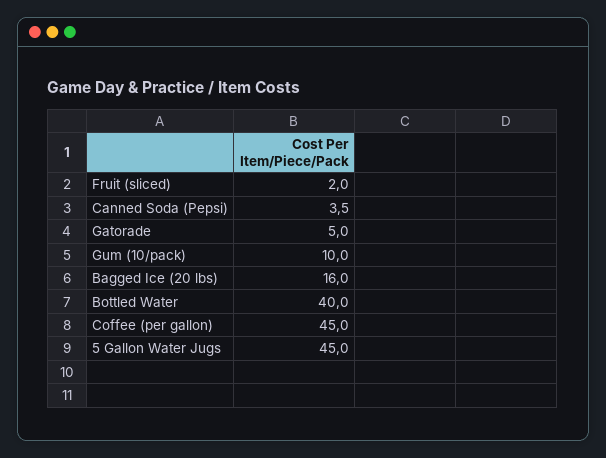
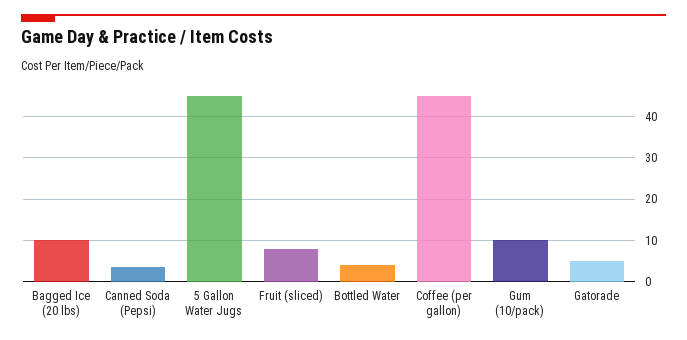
  {
-   "Fruit (sliced)": 2,
+   "Fruit (sliced)": 8,
    "Canned Soda (Pepsi)": 3.5,
    "Gatorade": 5,
    "Gum (10/pack)": 10,
-   "Bagged Ice (20 lbs)": 16,
+   "Bagged Ice (20 lbs)": 10,
-   "Bottled Water": 40,
+   "Bottled Water": 4,
    "Coffee (per gallon)": 45,
    "5 Gallon Water Jugs": 45
  }

